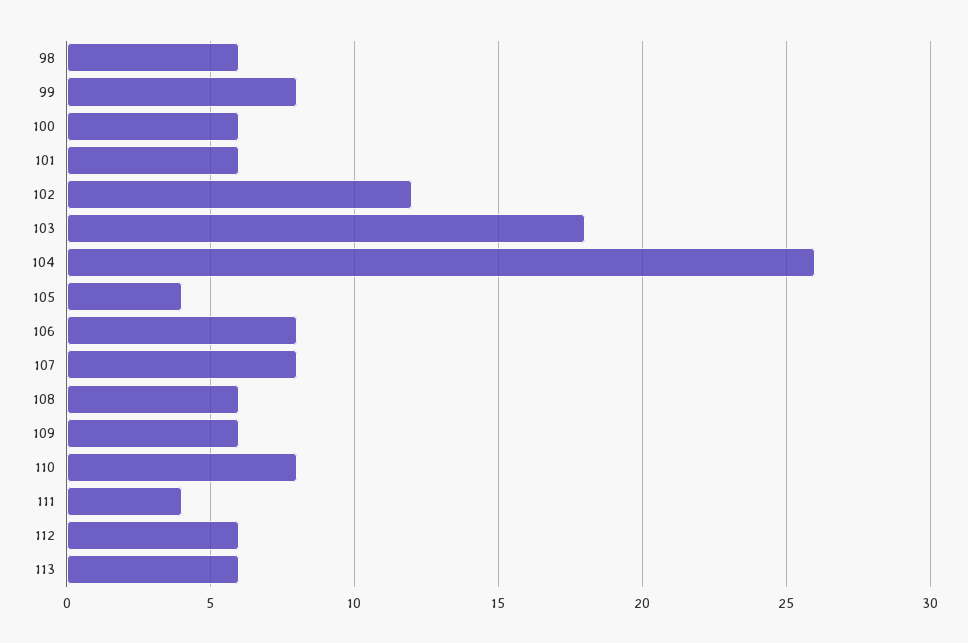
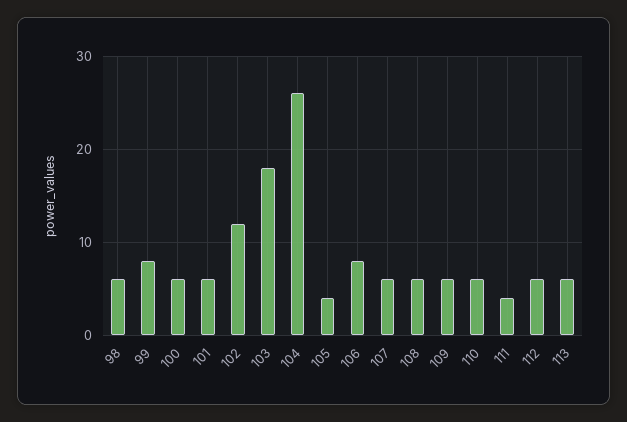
  {
    "98": 6,
    "99": 8,
    "100": 6,
    "101": 6,
    "102": 12,
    "103": 18,
    "104": 26,
    "105": 4,
    "106": 8,
-   "107": 8,
+   "107": 6,
    "108": 6,
    "109": 6,
-   "110": 8,
+   "110": 6,
    "111": 4,
    "112": 6,
    "113": 6
  }

